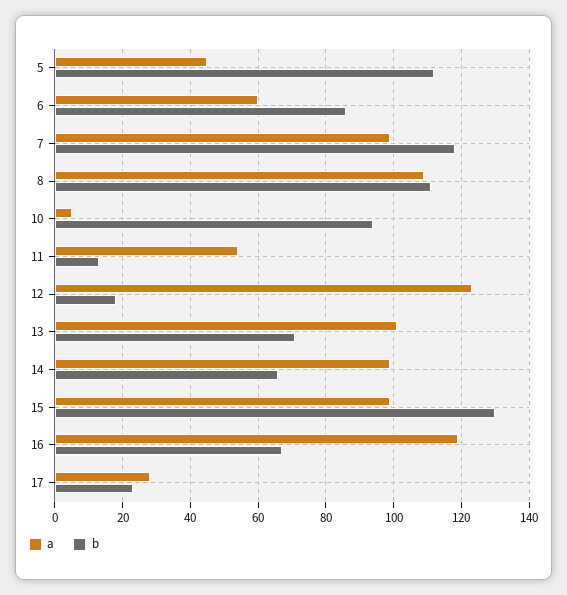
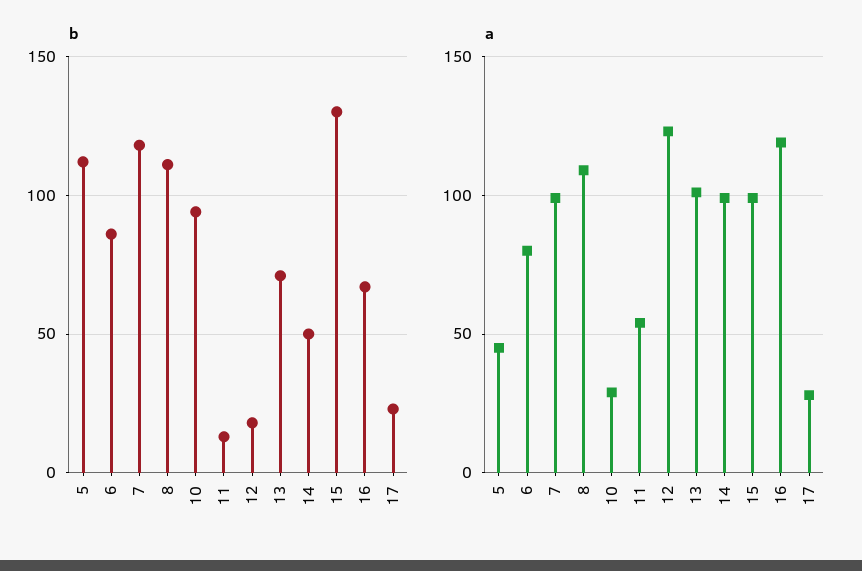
  {
    "a": {
      "5": 45,
-     "6": 60,
+     "6": 80,
      "7": 100,
      "8": 110,
-     "10": 5,
+     "10": 30,
      "11": 55,
      "12": 125,
      "13": 100,
      "14": 100,
      "15": 100,
      "16": 120,
      "17": 30
    },
    "b": {
      "5": 110,
      "6": 85,
      "7": 120,
      "8": 110,
      "10": 95,
      "11": 15,
      "12": 20,
      "13": 70,
-     "14": 65,
+     "14": 50,
      "15": 130,
      "16": 65,
      "17": 25
    }
  }

